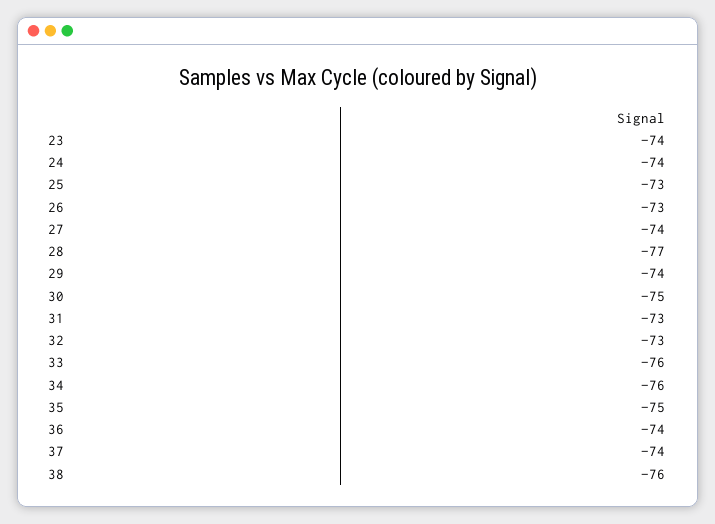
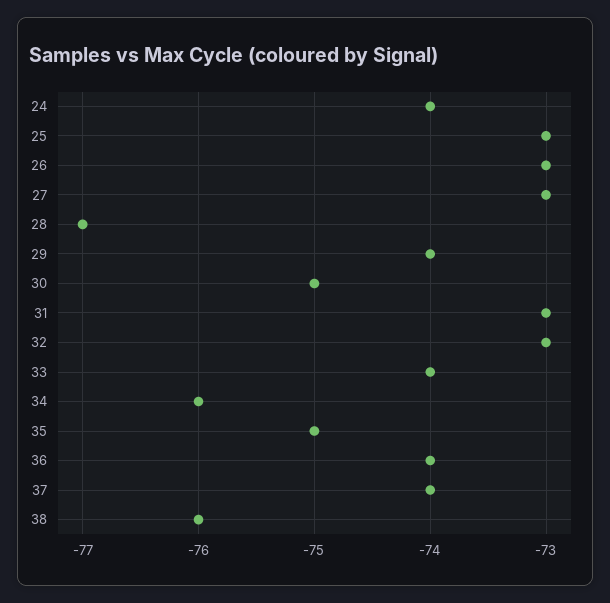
  {
-   "23": -74,
    "24": -74,
    "25": -73,
    "26": -73,
-   "27": -74,
+   "27": -73,
    "28": -77,
    "29": -74,
    "30": -75,
    "31": -73,
    "32": -73,
-   "33": -76,
+   "33": -74,
    "34": -76,
    "35": -75,
    "36": -74,
    "37": -74,
    "38": -76
  }

